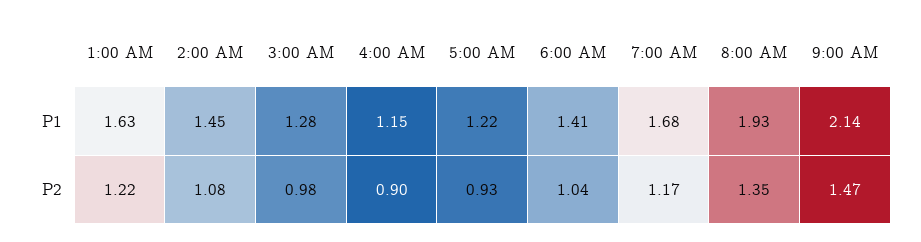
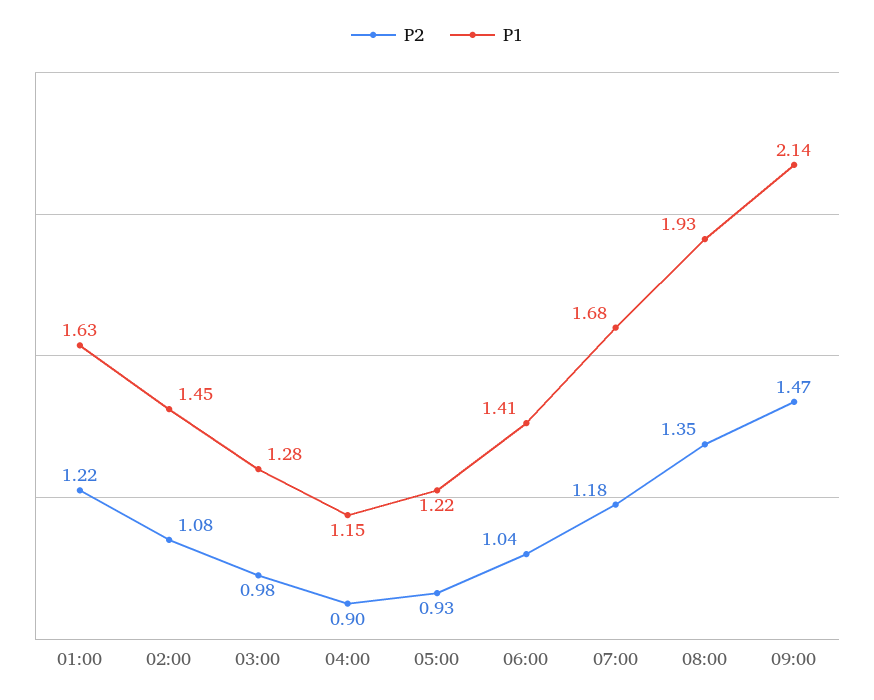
  {
    "P1": {
      "1:00 AM": 1.63,
      "2:00 AM": 1.45,
      "3:00 AM": 1.28,
      "4:00 AM": 1.15,
      "5:00 AM": 1.22,
      "6:00 AM": 1.41,
      "7:00 AM": 1.68,
      "8:00 AM": 1.93,
      "9:00 AM": 2.14
    },
    "P2": {
      "1:00 AM": 1.22,
      "2:00 AM": 1.08,
      "3:00 AM": 0.98,
      "4:00 AM": 0.9,
      "5:00 AM": 0.93,
      "6:00 AM": 1.04,
-     "7:00 AM": 1.17,
+     "7:00 AM": 1.18,
      "8:00 AM": 1.35,
      "9:00 AM": 1.47
    }
  }

